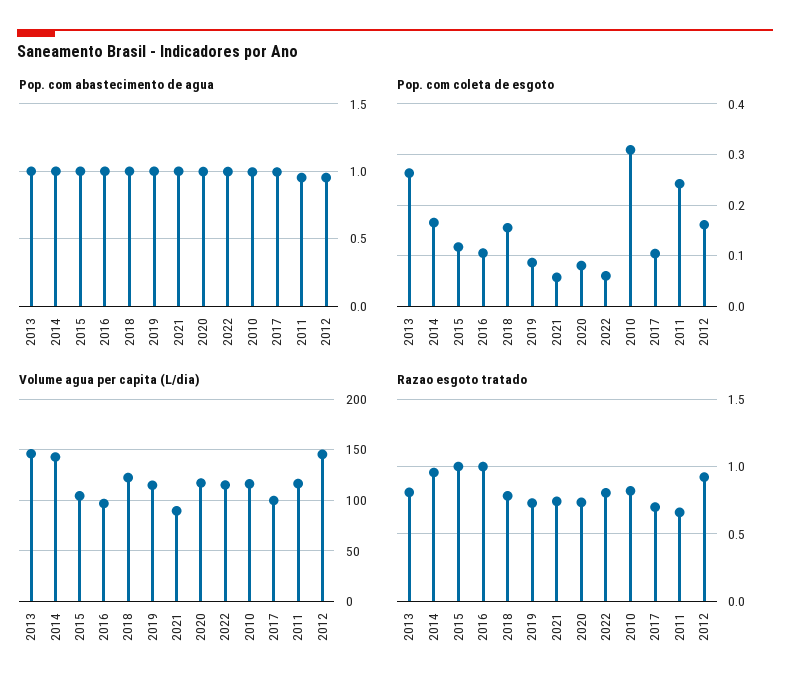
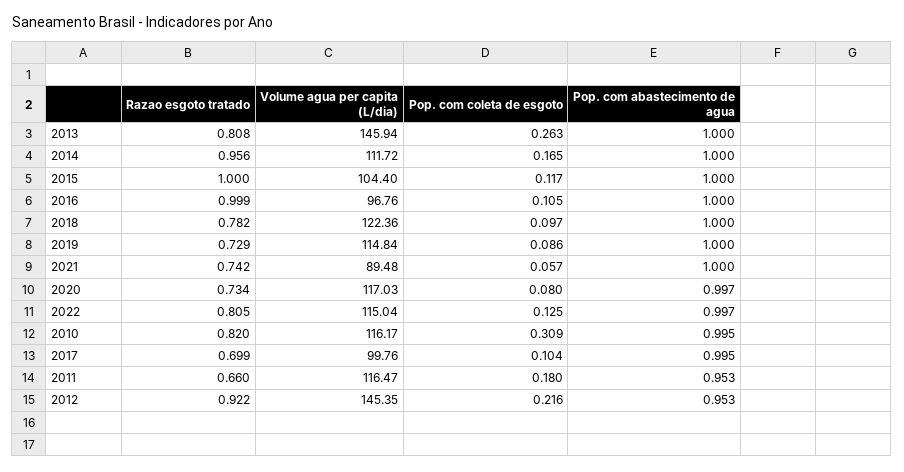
  {
    "Pop. com abastecimento de agua": {
      "2013": 1,
      "2014": 1,
      "2015": 1,
      "2016": 1,
      "2018": 1,
      "2019": 1,
      "2021": 1,
      "2020": 0.997,
      "2022": 0.997,
      "2010": 0.995,
      "2017": 0.995,
      "2011": 0.953,
      "2012": 0.953
    },
    "Pop. com coleta de esgoto": {
      "2013": 0.263,
      "2014": 0.165,
      "2015": 0.117,
      "2016": 0.105,
-     "2018": 0.16,
+     "2018": 0.097,
      "2019": 0.086,
      "2021": 0.057,
      "2020": 0.08,
-     "2022": 0.06,
+     "2022": 0.125,
      "2010": 0.309,
      "2017": 0.104,
-     "2011": 0.24,
+     "2011": 0.18,
-     "2012": 0.16
+     "2012": 0.216
    },
    "Volume agua per capita (L/dia)": {
      "2013": 145.94,
-     "2014": 140,
+     "2014": 111.72,
      "2015": 104.4,
      "2016": 96.76,
      "2018": 122.36,
      "2019": 114.84,
      "2021": 89.48,
      "2020": 117.03,
      "2022": 115.04,
      "2010": 116.17,
      "2017": 99.76,
      "2011": 116.47,
      "2012": 145.35
    },
    "Razao esgoto tratado": {
      "2013": 0.808,
      "2014": 0.956,
      "2015": 1,
      "2016": 0.999,
      "2018": 0.782,
      "2019": 0.729,
      "2021": 0.742,
      "2020": 0.734,
      "2022": 0.805,
      "2010": 0.82,
      "2017": 0.699,
      "2011": 0.66,
      "2012": 0.922
    }
  }

